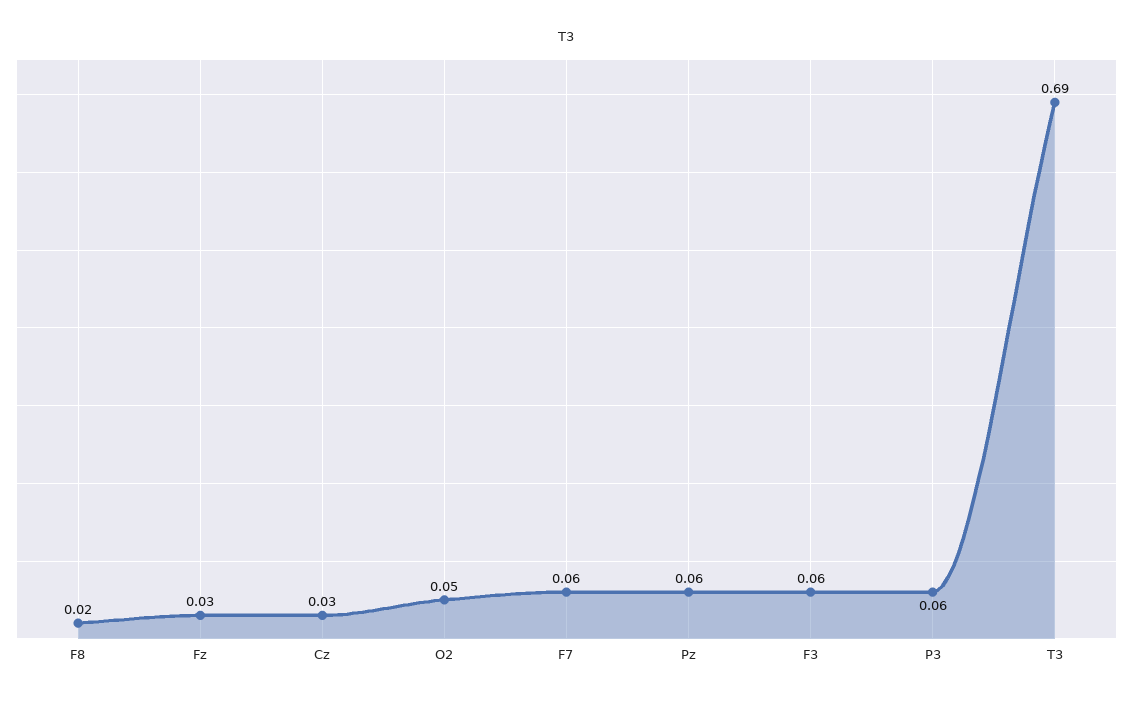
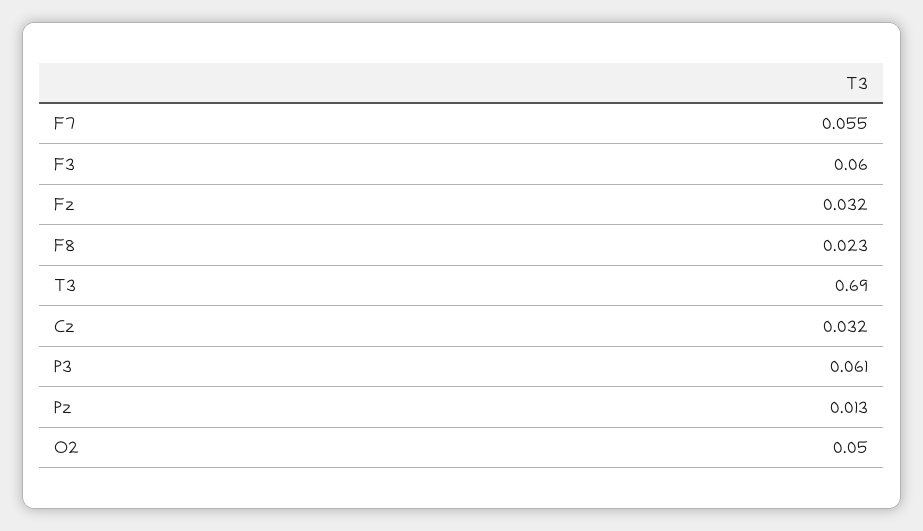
  {
    "F8": 0.023,
    "Fz": 0.032,
    "Cz": 0.032,
    "O2": 0.05,
    "F7": 0.055,
-   "Pz": 0.06,
+   "Pz": 0.013,
    "F3": 0.06,
    "P3": 0.061,
    "T3": 0.69
  }

